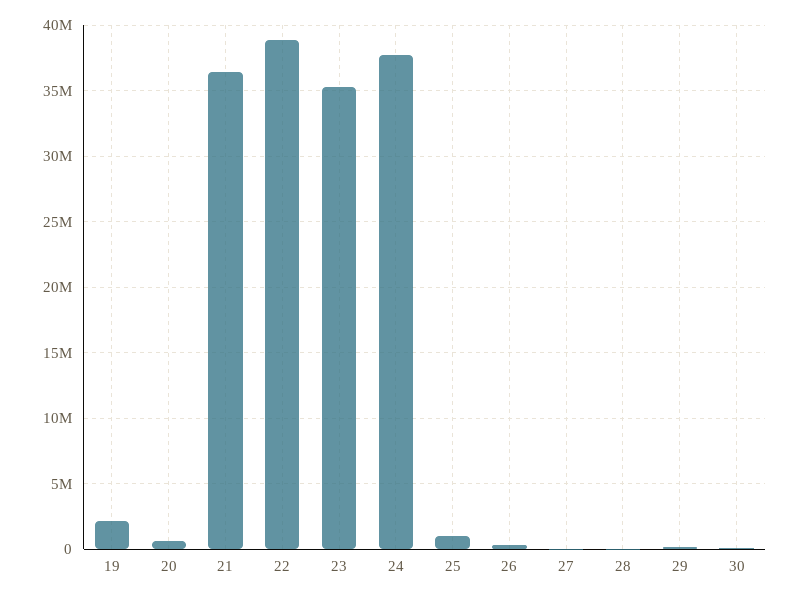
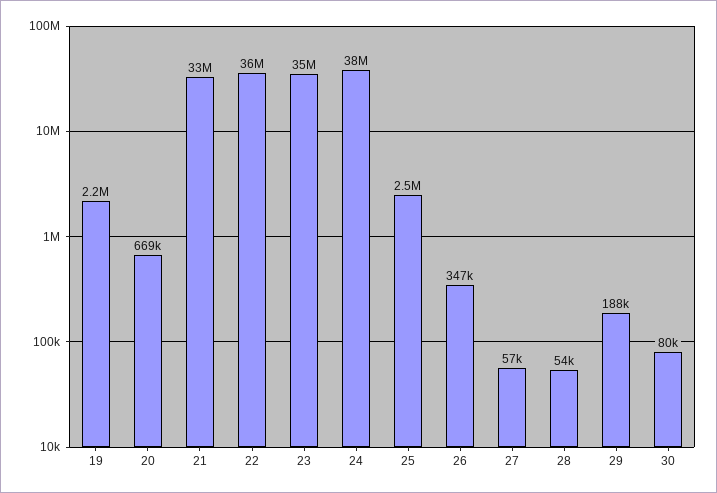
  {
    "19": 2200000,
    "20": 669000,
-   "21": 36500000,
+   "21": 33000000,
-   "22": 39000000,
+   "22": 36000000,
    "23": 35000000,
    "24": 38000000,
-   "25": 1000000,
+   "25": 2500000,
    "26": 347000,
    "27": 57000,
    "28": 54000,
    "29": 188000,
    "30": 80000
  }

